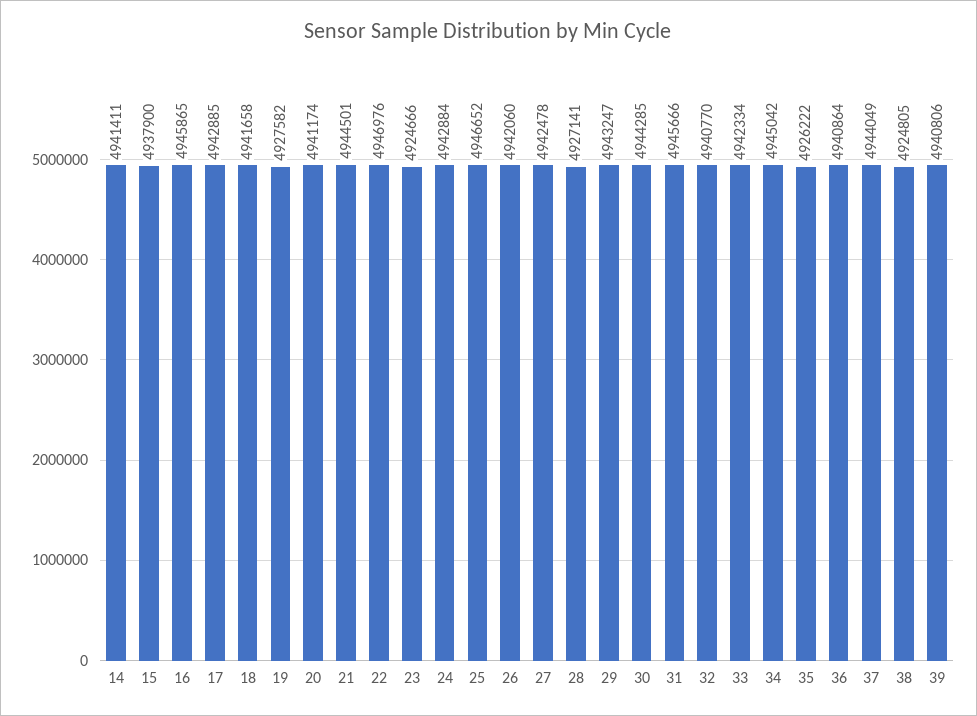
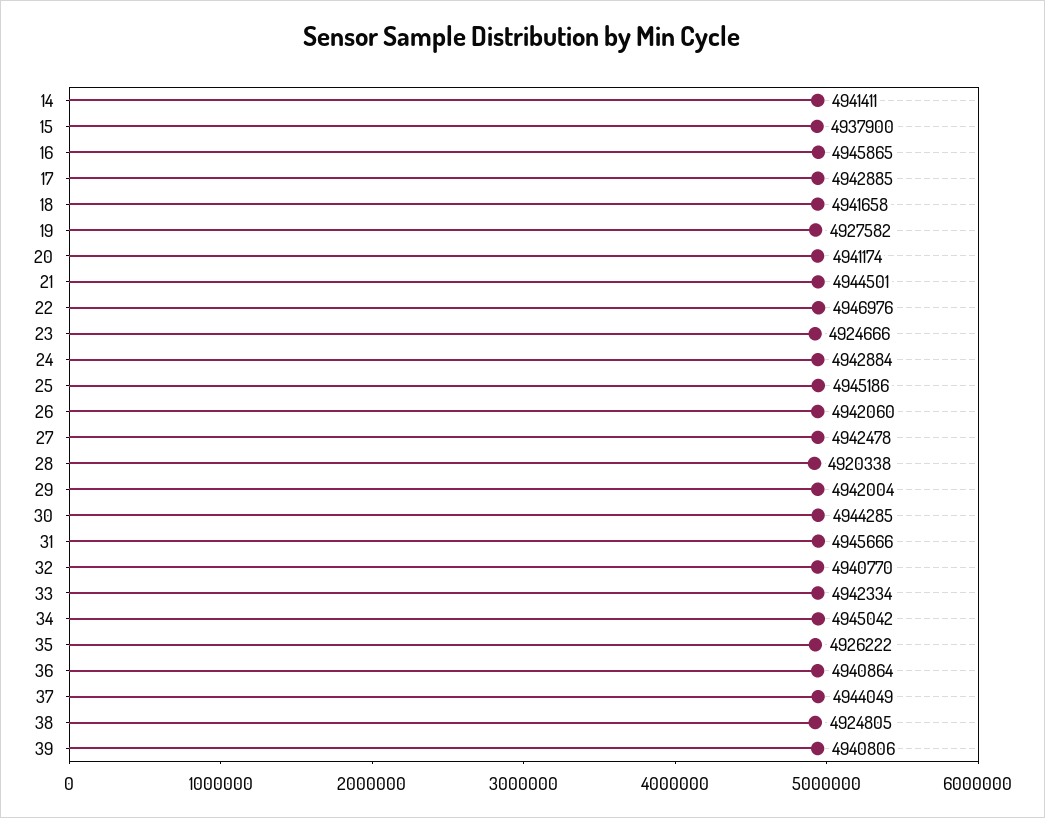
  {
    "14": 4941411,
    "15": 4937900,
    "16": 4945865,
    "17": 4942885,
    "18": 4941658,
    "19": 4927582,
    "20": 4941174,
    "21": 4944501,
    "22": 4946976,
    "23": 4924666,
    "24": 4942884,
-   "25": 4946652,
+   "25": 4945186,
    "26": 4942060,
    "27": 4942478,
-   "28": 4927141,
+   "28": 4920338,
-   "29": 4943247,
+   "29": 4942004,
    "30": 4944285,
    "31": 4945666,
    "32": 4940770,
    "33": 4942334,
    "34": 4945042,
    "35": 4926222,
    "36": 4940864,
    "37": 4944049,
    "38": 4924805,
    "39": 4940806
  }

